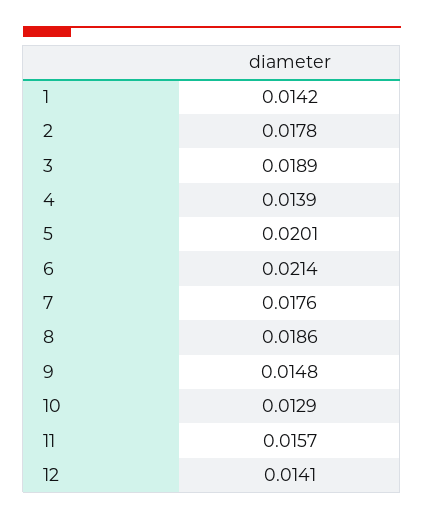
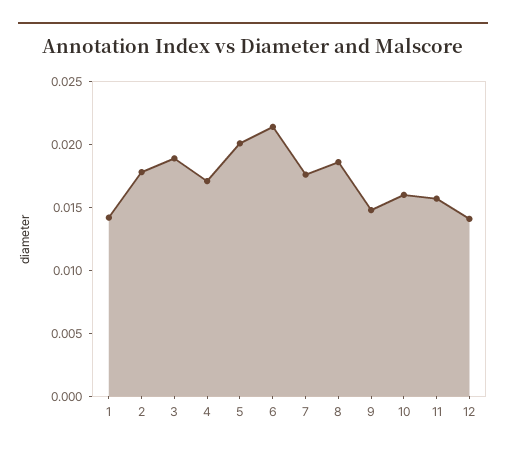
  {
    "1": 0.0142,
    "2": 0.0178,
    "3": 0.0189,
-   "4": 0.0139,
+   "4": 0.017,
    "5": 0.0201,
    "6": 0.0214,
    "7": 0.0176,
    "8": 0.0186,
    "9": 0.0148,
-   "10": 0.0129,
+   "10": 0.016,
    "11": 0.0157,
    "12": 0.0141
  }

